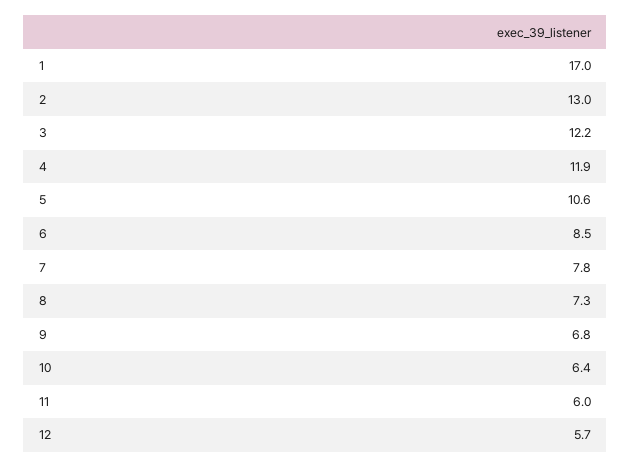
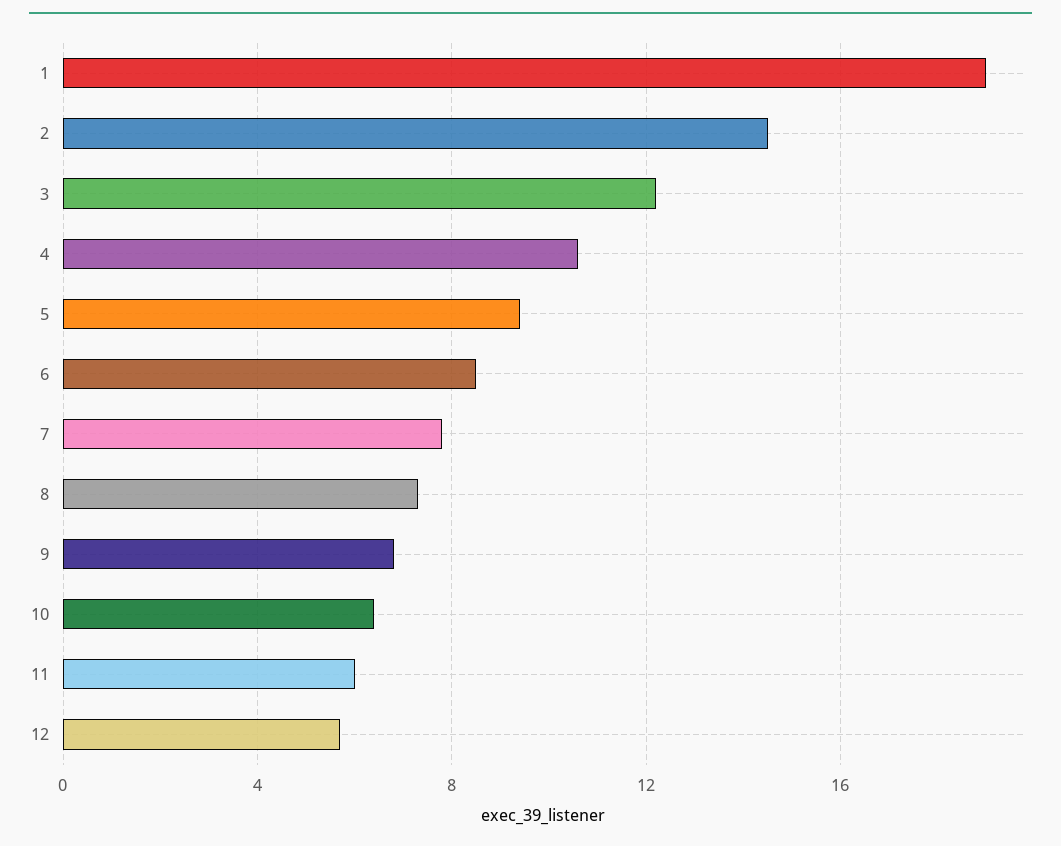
  {
-   "1": 17,
+   "1": 19,
-   "2": 13,
+   "2": 14.5,
    "3": 12.2,
-   "4": 11.9,
+   "4": 10.5,
-   "5": 10.6,
+   "5": 9.5,
    "6": 8.5,
    "7": 7.8,
    "8": 7.3,
    "9": 6.8,
    "10": 6.4,
    "11": 6,
    "12": 5.7
  }

